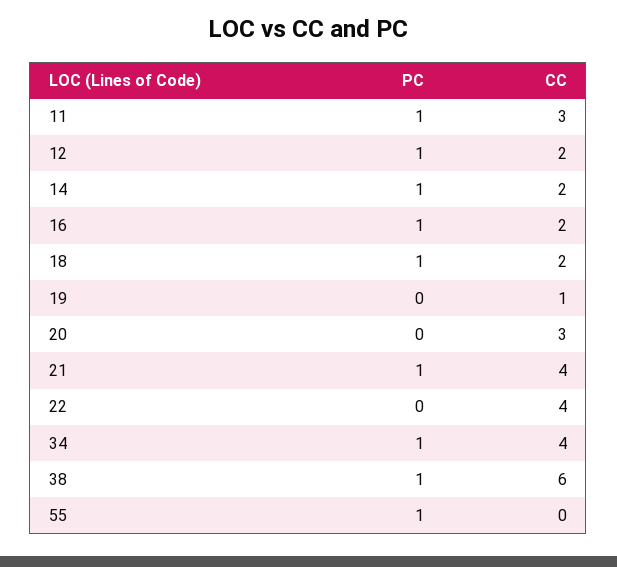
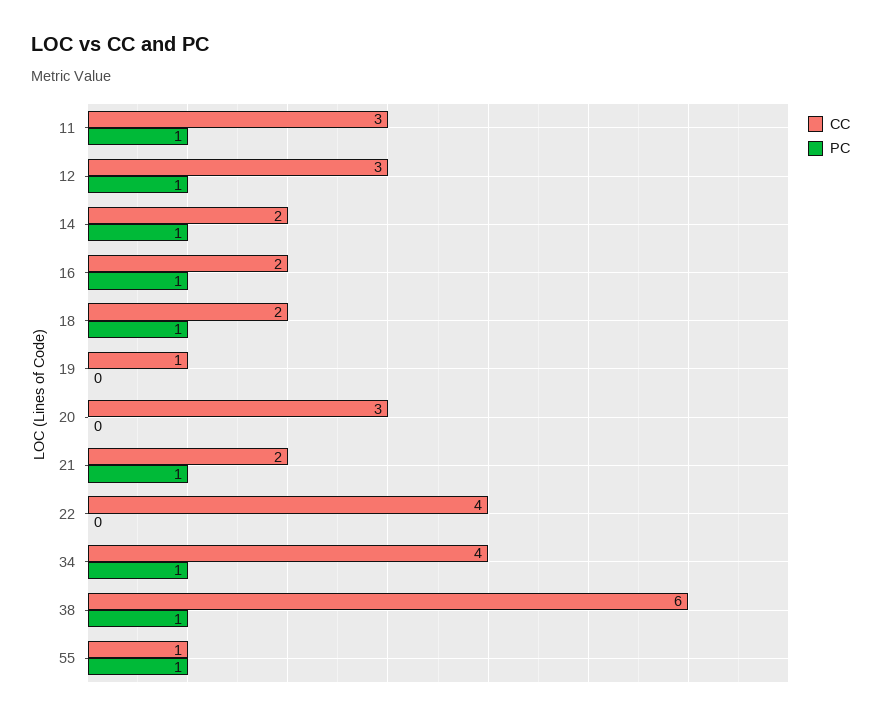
  {
    "PC": {
      "11": 1,
      "12": 1,
      "14": 1,
      "16": 1,
      "18": 1,
      "19": 0,
      "20": 0,
      "21": 1,
      "22": 0,
      "34": 1,
      "38": 1,
      "55": 1
    },
    "CC": {
      "11": 3,
-     "12": 2,
+     "12": 3,
      "14": 2,
      "16": 2,
      "18": 2,
      "19": 1,
      "20": 3,
-     "21": 4,
+     "21": 2,
      "22": 4,
      "34": 4,
      "38": 6,
-     "55": 0
+     "55": 1
    }
  }

